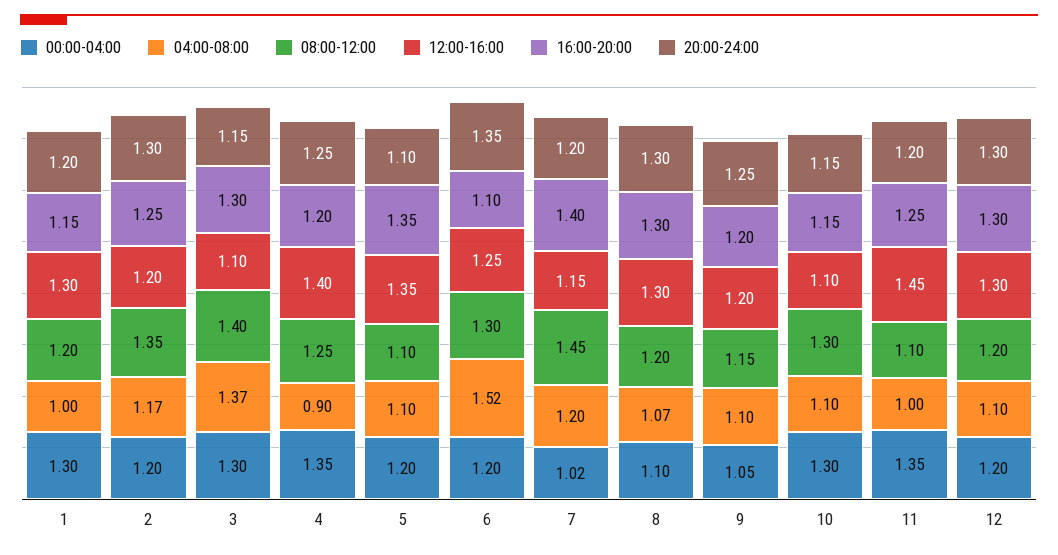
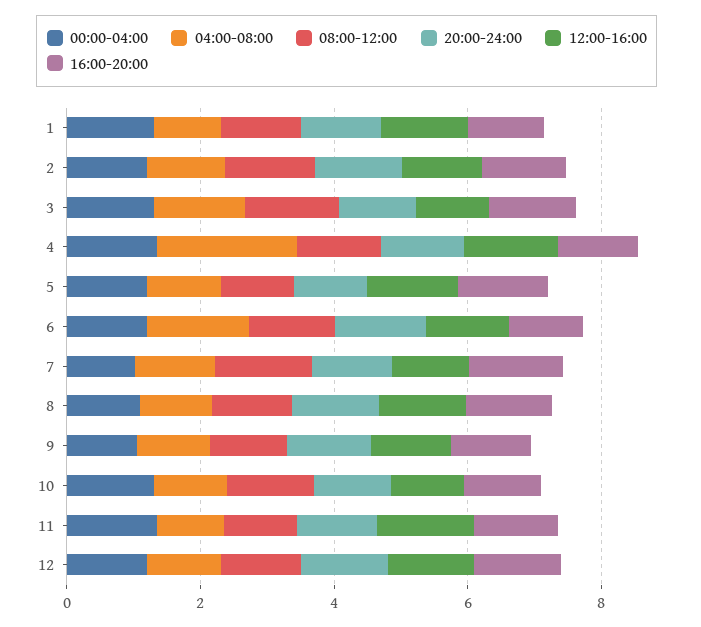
  {
    "00:00-04:00": {
      "1": 1.3,
      "2": 1.2,
      "3": 1.3,
      "4": 1.35,
      "5": 1.2,
      "6": 1.2,
      "7": 1.02,
      "8": 1.1,
      "9": 1.05,
      "10": 1.3,
      "11": 1.35,
      "12": 1.2
    },
    "04:00-08:00": {
      "1": 1,
      "2": 1.17,
      "3": 1.37,
-     "4": 0.9,
+     "4": 2,
      "5": 1.1,
      "6": 1.52,
      "7": 1.2,
      "8": 1.07,
      "9": 1.1,
      "10": 1.1,
      "11": 1,
      "12": 1.1
    },
    "08:00-12:00": {
      "1": 1.2,
      "2": 1.35,
      "3": 1.4,
      "4": 1.25,
      "5": 1.1,
      "6": 1.3,
      "7": 1.45,
      "8": 1.2,
      "9": 1.15,
      "10": 1.3,
      "11": 1.1,
      "12": 1.2
    },
    "12:00-16:00": {
      "1": 1.3,
      "2": 1.2,
      "3": 1.1,
      "4": 1.4,
      "5": 1.35,
      "6": 1.25,
      "7": 1.15,
      "8": 1.3,
      "9": 1.2,
      "10": 1.1,
      "11": 1.45,
      "12": 1.3
    },
    "16:00-20:00": {
      "1": 1.15,
      "2": 1.25,
      "3": 1.3,
      "4": 1.2,
      "5": 1.35,
      "6": 1.1,
      "7": 1.4,
      "8": 1.3,
      "9": 1.2,
      "10": 1.15,
      "11": 1.25,
      "12": 1.3
    },
    "20:00-24:00": {
      "1": 1.2,
      "2": 1.3,
      "3": 1.15,
      "4": 1.25,
      "5": 1.1,
      "6": 1.35,
      "7": 1.2,
      "8": 1.3,
      "9": 1.25,
      "10": 1.15,
      "11": 1.2,
      "12": 1.3
    }
  }

